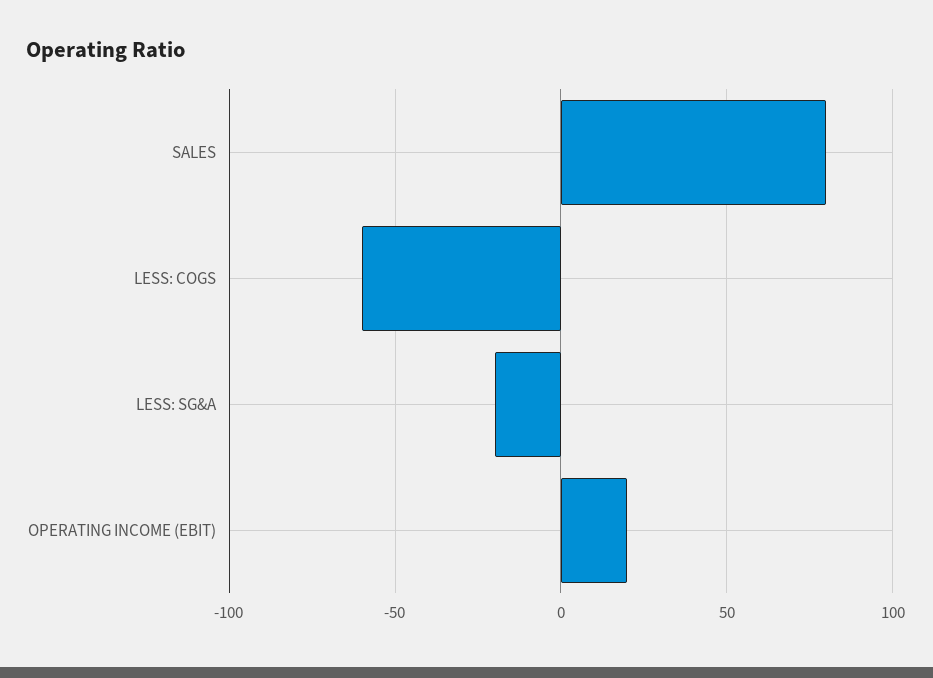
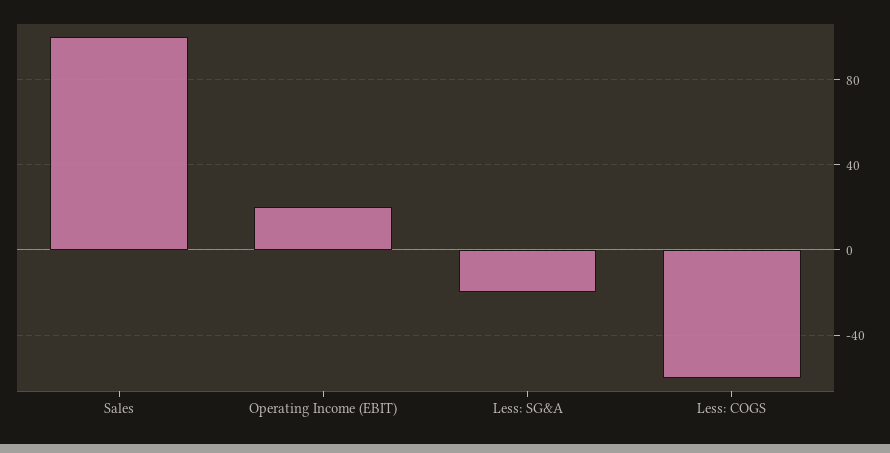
  {
-   "SALES": 80,
+   "SALES": 100,
    "LESS: COGS": -60,
    "LESS: SG&A": -20,
    "OPERATING INCOME (EBIT)": 20
  }

